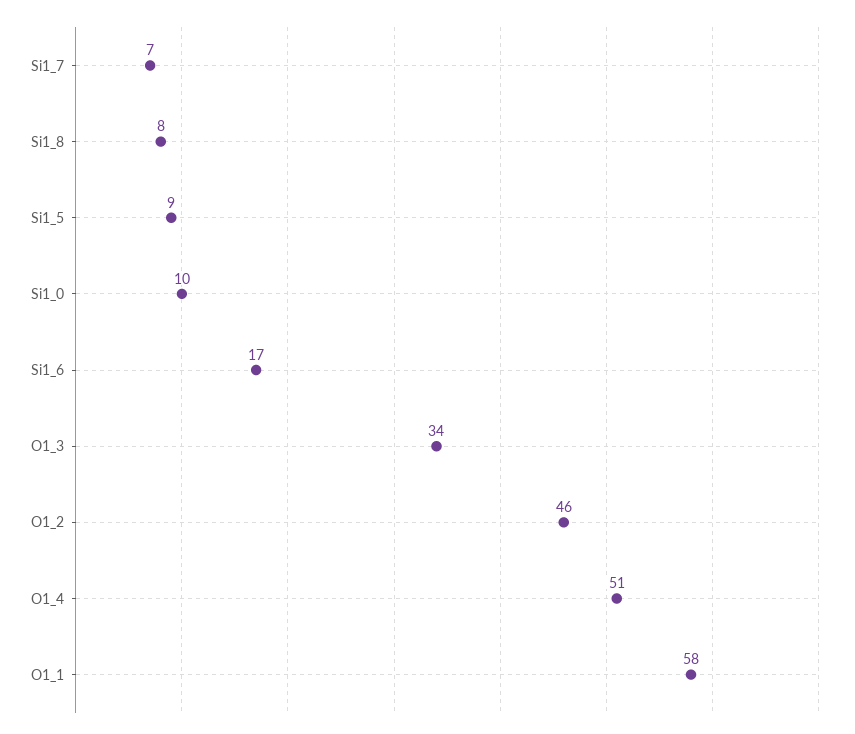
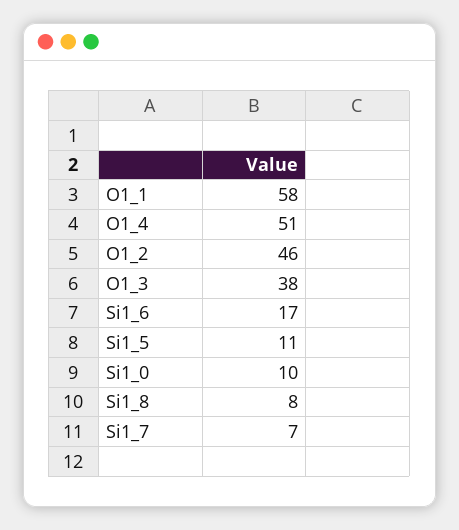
  {
    "Si1_7": 7,
    "Si1_8": 8,
-   "Si1_5": 9,
+   "Si1_5": 11,
    "Si1_0": 10,
    "Si1_6": 17,
-   "O1_3": 34,
+   "O1_3": 38,
    "O1_2": 46,
    "O1_4": 51,
    "O1_1": 58
  }

